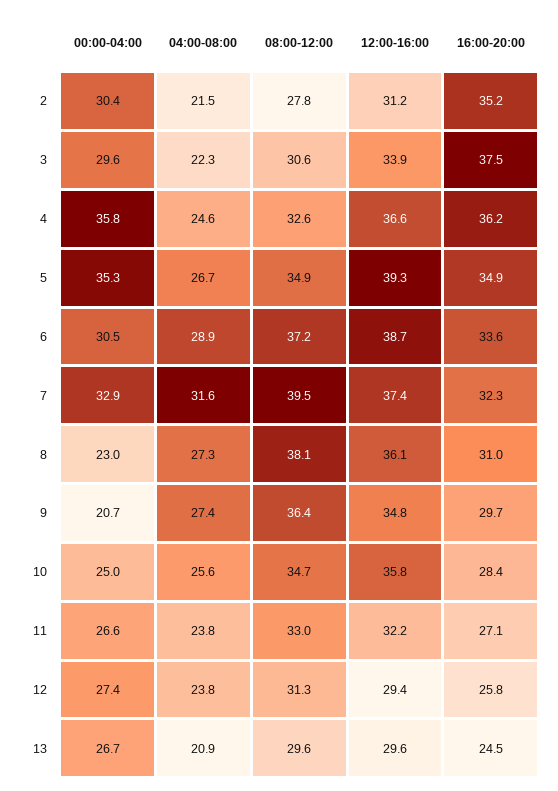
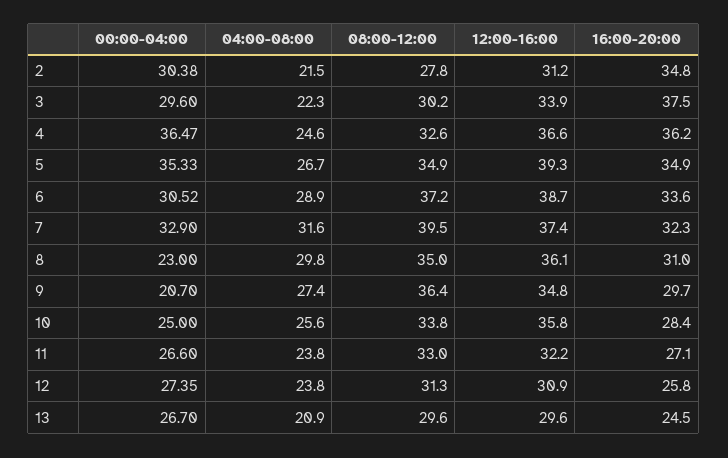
  {
    "00:00-04:00": {
      "2": 30.38,
      "3": 29.6,
-     "4": 35.8,
+     "4": 36.47,
      "5": 35.33,
      "6": 30.52,
      "7": 32.9,
      "8": 23,
      "9": 20.7,
      "10": 25,
      "11": 26.6,
      "12": 27.35,
      "13": 26.7
    },
    "04:00-08:00": {
      "2": 21.5,
      "3": 22.3,
      "4": 24.6,
      "5": 26.7,
      "6": 28.9,
      "7": 31.6,
-     "8": 27.3,
+     "8": 29.8,
      "9": 27.4,
      "10": 25.6,
      "11": 23.8,
      "12": 23.8,
      "13": 20.9
    },
    "08:00-12:00": {
      "2": 27.8,
-     "3": 30.6,
+     "3": 30.2,
      "4": 32.6,
      "5": 34.9,
      "6": 37.2,
      "7": 39.5,
-     "8": 38.1,
+     "8": 35,
      "9": 36.4,
-     "10": 34.7,
+     "10": 33.8,
      "11": 33,
      "12": 31.3,
      "13": 29.6
    },
    "12:00-16:00": {
      "2": 31.2,
      "3": 33.9,
      "4": 36.6,
      "5": 39.3,
      "6": 38.7,
      "7": 37.4,
      "8": 36.1,
      "9": 34.8,
      "10": 35.8,
      "11": 32.2,
-     "12": 29.4,
+     "12": 30.9,
      "13": 29.6
    },
    "16:00-20:00": {
-     "2": 35.2,
+     "2": 34.8,
      "3": 37.5,
      "4": 36.2,
      "5": 34.9,
      "6": 33.6,
      "7": 32.3,
      "8": 31,
      "9": 29.7,
      "10": 28.4,
      "11": 27.1,
      "12": 25.8,
      "13": 24.5
    }
  }

